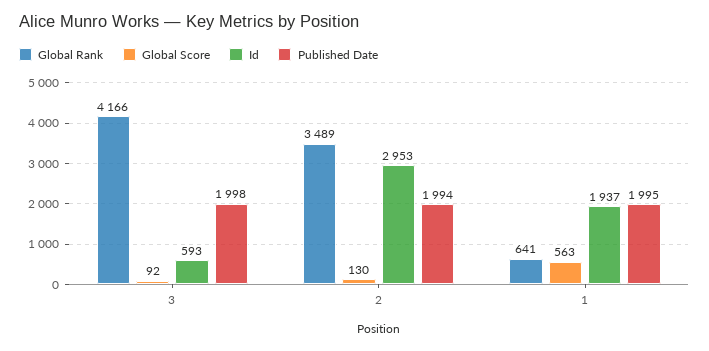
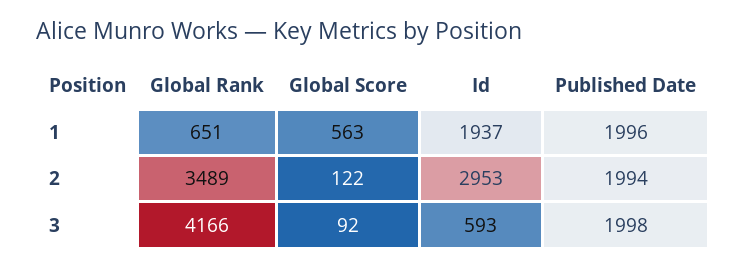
  {
    "Global Rank": {
      "3": 4166,
      "2": 3489,
-     "1": 641
+     "1": 651
    },
    "Global Score": {
      "3": 92,
-     "2": 130,
+     "2": 122,
      "1": 563
    },
    "Id": {
      "3": 593,
      "2": 2953,
      "1": 1937
    },
    "Published Date": {
      "3": 1998,
      "2": 1994,
-     "1": 1995
+     "1": 1996
    }
  }

